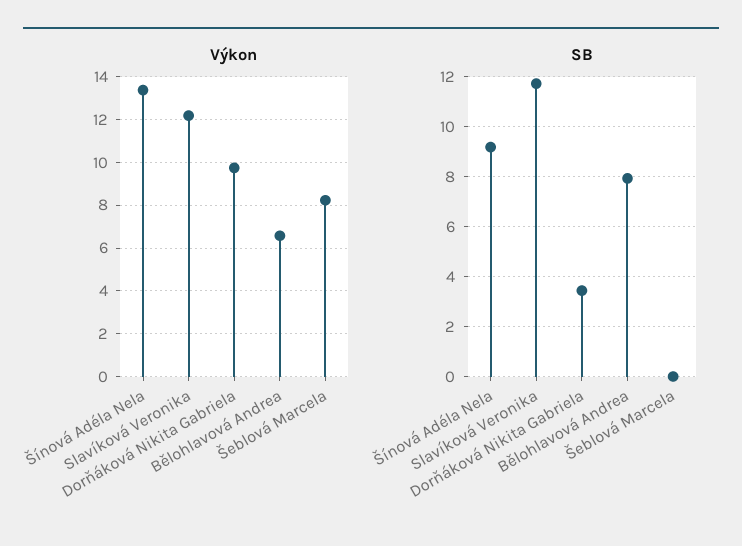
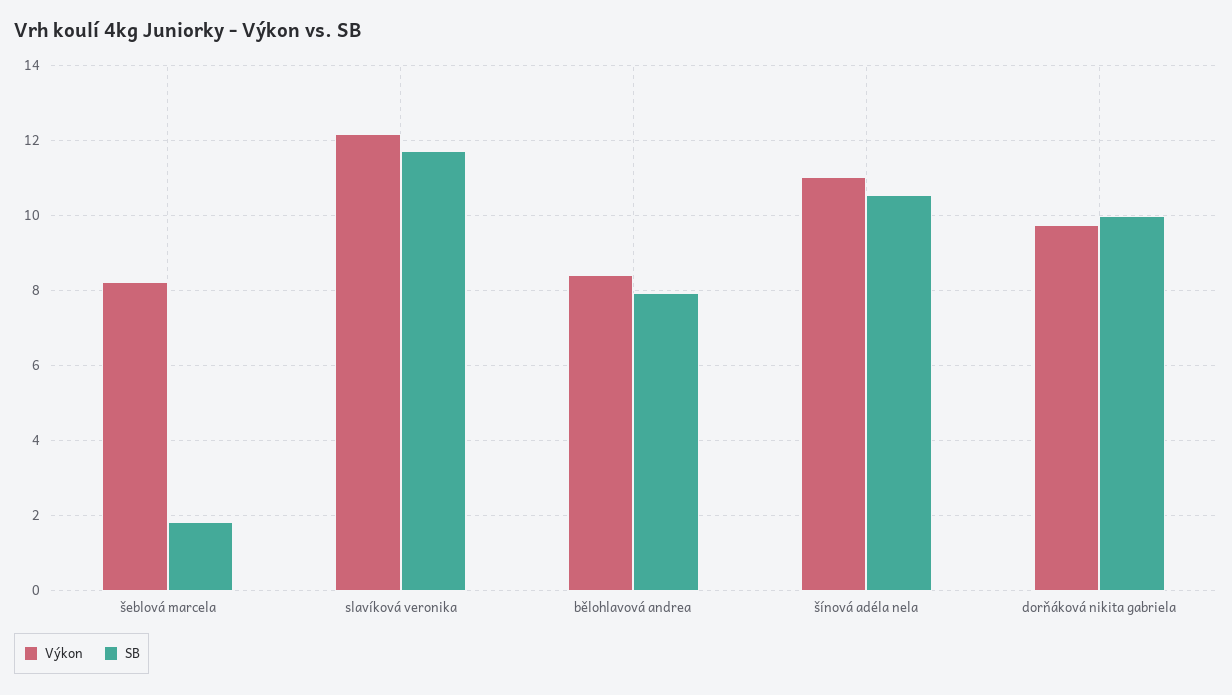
  {
    "Výkon": {
-     "Šínová Adéla Nela": 13.5,
+     "Šínová Adéla Nela": 11,
      "Slavíková Veronika": 12.2,
      "Dorňáková Nikita Gabriela": 9.8,
-     "Bělohlavová Andrea": 6.5,
+     "Bělohlavová Andrea": 8.4,
      "Šeblová Marcela": 8.2
    },
    "SB": {
-     "Šínová Adéla Nela": 9.25,
+     "Šínová Adéla Nela": 10.6,
      "Slavíková Veronika": 11.8,
-     "Dorňáková Nikita Gabriela": 3.5,
+     "Dorňáková Nikita Gabriela": 10,
      "Bělohlavová Andrea": 8,
-     "Šeblová Marcela": 0
+     "Šeblová Marcela": 1.8
    }
  }

